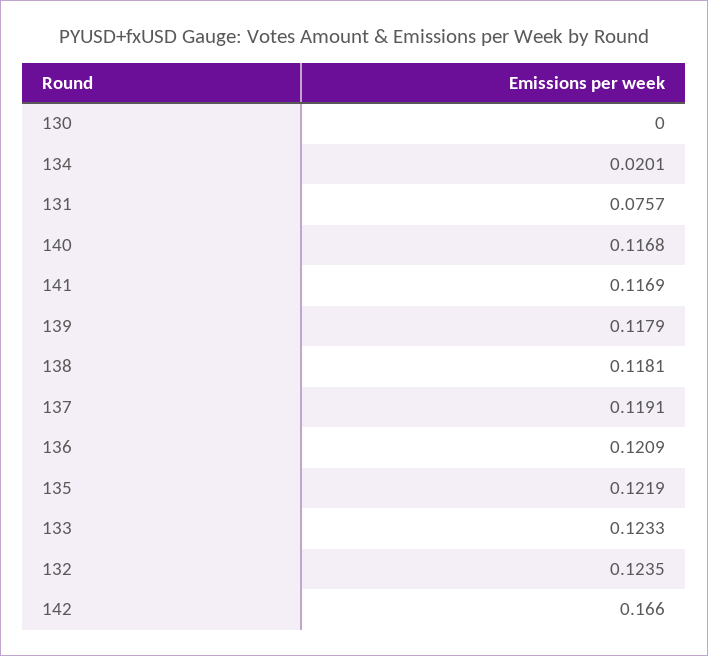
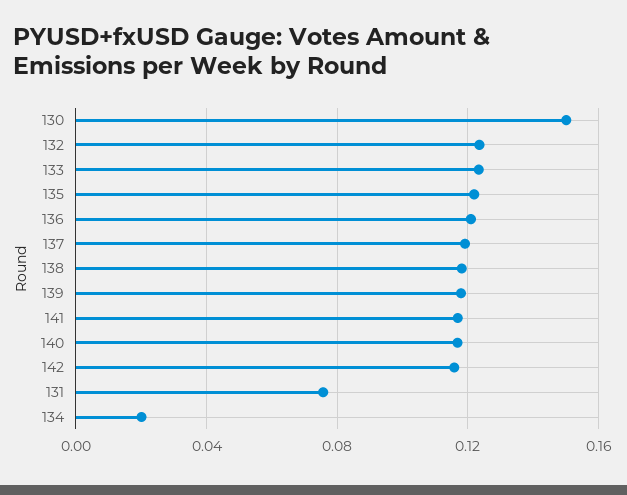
  {
-   "130": 0,
+   "130": 0.15,
    "134": 0.0201,
    "131": 0.0757,
    "140": 0.1168,
    "141": 0.1169,
    "139": 0.1179,
    "138": 0.1181,
    "137": 0.1191,
    "136": 0.1209,
    "135": 0.1219,
    "133": 0.1233,
    "132": 0.1235,
-   "142": 0.166
+   "142": 0.115
  }

